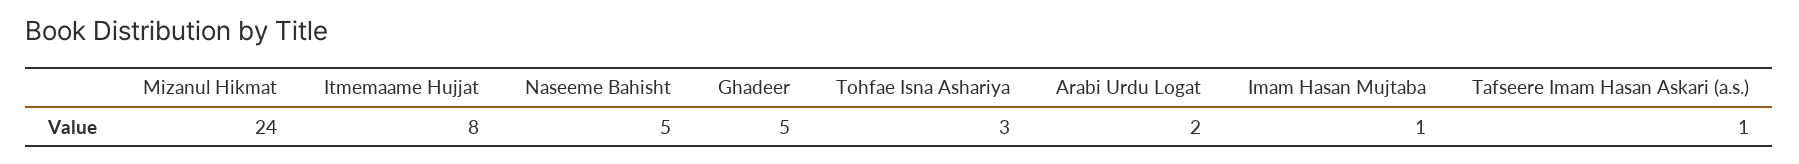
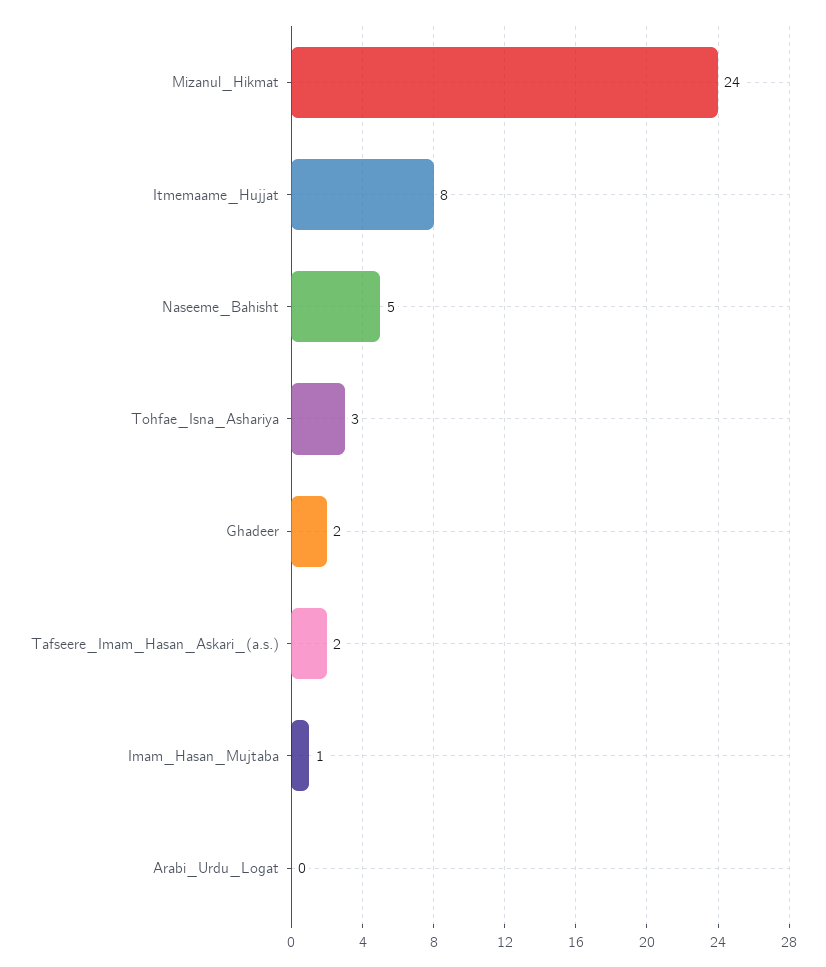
  {
    "Mizanul Hikmat": 24,
    "Itmemaame Hujjat": 8,
    "Naseeme Bahisht": 5,
-   "Ghadeer": 5,
+   "Ghadeer": 2,
    "Tohfae Isna Ashariya": 3,
-   "Arabi Urdu Logat": 2,
+   "Arabi Urdu Logat": 0,
    "Imam Hasan Mujtaba": 1,
-   "Tafseere Imam Hasan Askari (a.s.)": 1
+   "Tafseere Imam Hasan Askari (a.s.)": 2
  }

